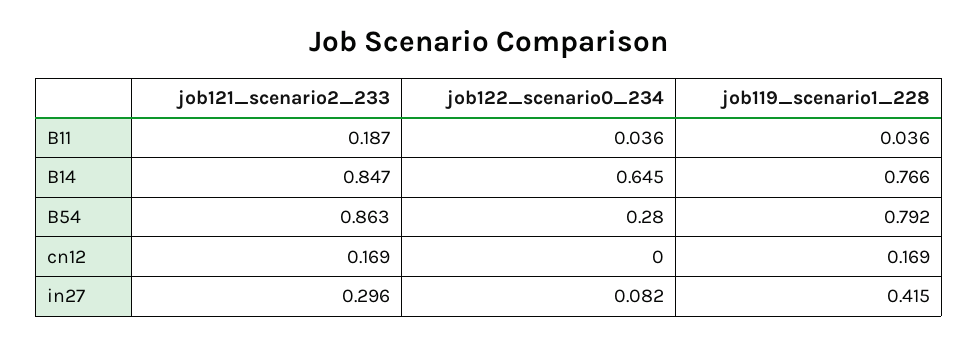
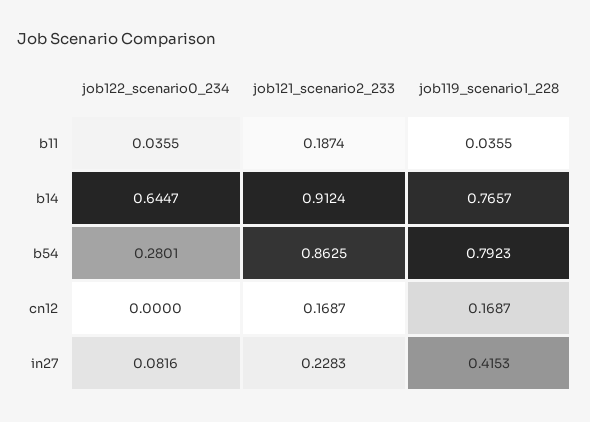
  {
    "job121_scenario2_233": {
      "B11": 0.1874,
-     "B14": 0.847,
+     "B14": 0.9124,
      "B54": 0.8625,
      "cn12": 0.1687,
-     "in27": 0.296
+     "in27": 0.2283
    },
    "job122_scenario0_234": {
      "B11": 0.0355,
      "B14": 0.6447,
      "B54": 0.2801,
      "cn12": 0,
      "in27": 0.0816
    },
    "job119_scenario1_228": {
      "B11": 0.0355,
      "B14": 0.7657,
      "B54": 0.7923,
      "cn12": 0.1687,
      "in27": 0.4153
    }
  }

